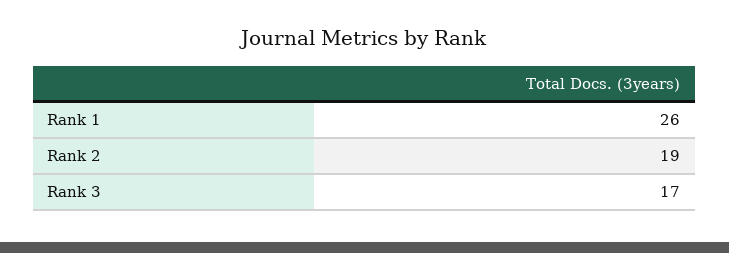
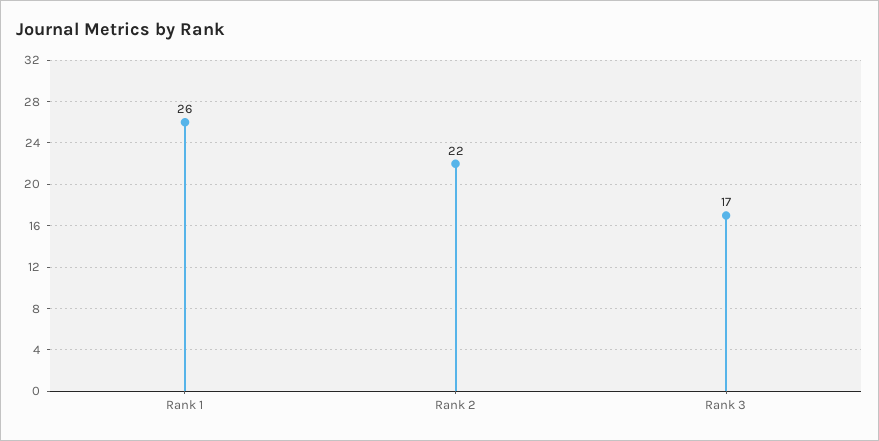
  {
    "Rank 1": 26,
-   "Rank 2": 19,
+   "Rank 2": 22,
    "Rank 3": 17
  }

